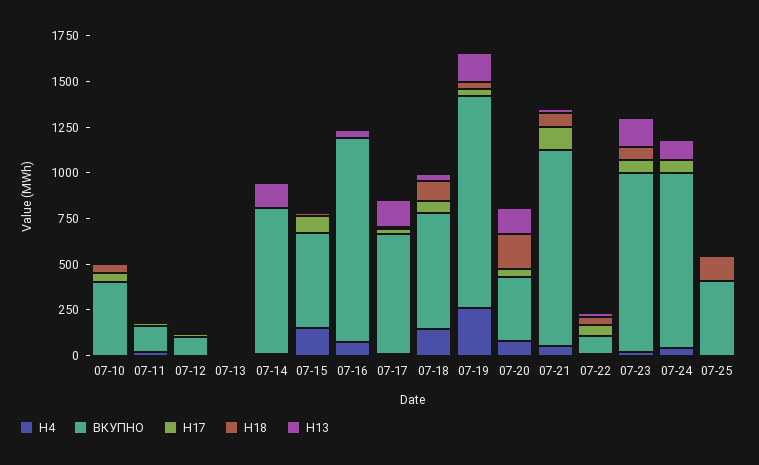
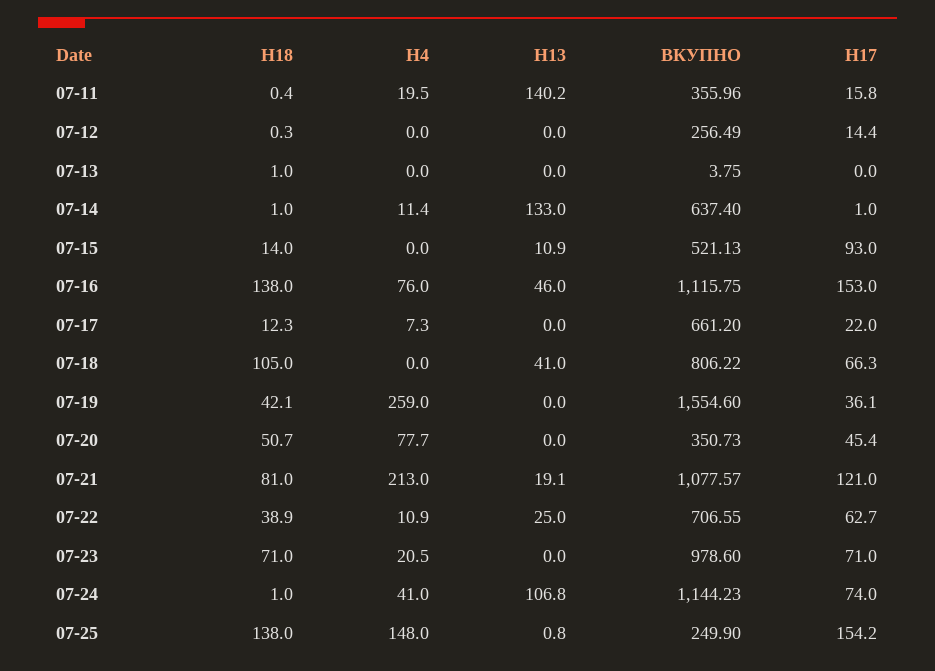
  {
    "H4": {
-     "07-10": 0,
      "07-11": 19.5,
      "07-12": 0,
      "07-13": 0,
      "07-14": 11.4,
-     "07-15": 150,
+     "07-15": 0,
      "07-16": 76,
      "07-17": 7.3,
-     "07-18": 150,
+     "07-18": 0,
      "07-19": 259,
      "07-20": 77.7,
-     "07-21": 50,
+     "07-21": 213,
      "07-22": 10.9,
      "07-23": 20.5,
      "07-24": 41,
-     "07-25": 0
+     "07-25": 148
    },
    "ВКУПНО": {
-     "07-10": 400,
-     "07-11": 150,
+     "07-11": 355.96,
-     "07-12": 100,
+     "07-12": 256.49,
      "07-13": 3.75,
-     "07-14": 800,
+     "07-14": 637.4,
      "07-15": 521.13,
      "07-16": 1115.75,
      "07-17": 661.2,
-     "07-18": 650,
+     "07-18": 806.22,
-     "07-19": 1150,
+     "07-19": 1554.6,
      "07-20": 350.73,
      "07-21": 1077.57,
-     "07-22": 100,
+     "07-22": 706.55,
      "07-23": 978.6,
-     "07-24": 950,
+     "07-24": 1144.23,
-     "07-25": 400
+     "07-25": 249.9
    },
    "H17": {
-     "07-10": 50,
      "07-11": 15.8,
      "07-12": 14.4,
      "07-13": 0,
      "07-14": 1,
      "07-15": 93,
-     "07-16": 0,
+     "07-16": 153,
      "07-17": 22,
      "07-18": 66.3,
      "07-19": 36.1,
      "07-20": 45.4,
      "07-21": 121,
      "07-22": 62.7,
      "07-23": 71,
      "07-24": 74,
-     "07-25": 0
+     "07-25": 154.2
    },
    "H18": {
-     "07-10": 50,
      "07-11": 0.4,
      "07-12": 0.3,
      "07-13": 1,
      "07-14": 1,
      "07-15": 14,
-     "07-16": 0,
+     "07-16": 138,
      "07-17": 12.3,
      "07-18": 105,
      "07-19": 42.1,
-     "07-20": 200,
+     "07-20": 50.7,
      "07-21": 81,
      "07-22": 38.9,
      "07-23": 71,
      "07-24": 1,
      "07-25": 138
    },
    "H13": {
-     "07-10": 0,
-     "07-11": 0,
+     "07-11": 140.2,
      "07-12": 0,
      "07-13": 0,
      "07-14": 133,
      "07-15": 10.9,
      "07-16": 46,
-     "07-17": 150,
+     "07-17": 0,
      "07-18": 41,
-     "07-19": 150,
+     "07-19": 0,
-     "07-20": 150,
+     "07-20": 0,
      "07-21": 19.1,
      "07-22": 25,
-     "07-23": 150,
+     "07-23": 0,
      "07-24": 106.8,
      "07-25": 0.8
    }
  }

